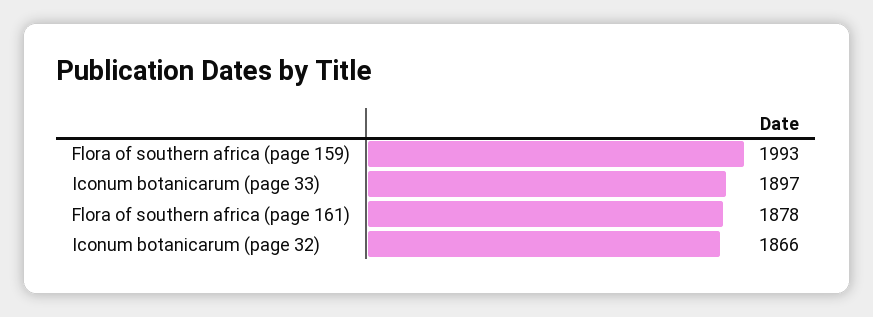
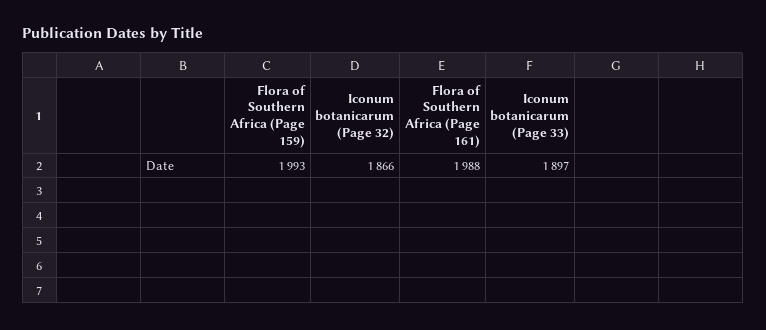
  {
    "Flora of southern africa (page 159)": 1993,
    "Iconum botanicarum (page 33)": 1897,
-   "Flora of southern africa (page 161)": 1878,
+   "Flora of southern africa (page 161)": 1988,
    "Iconum botanicarum (page 32)": 1866
  }

